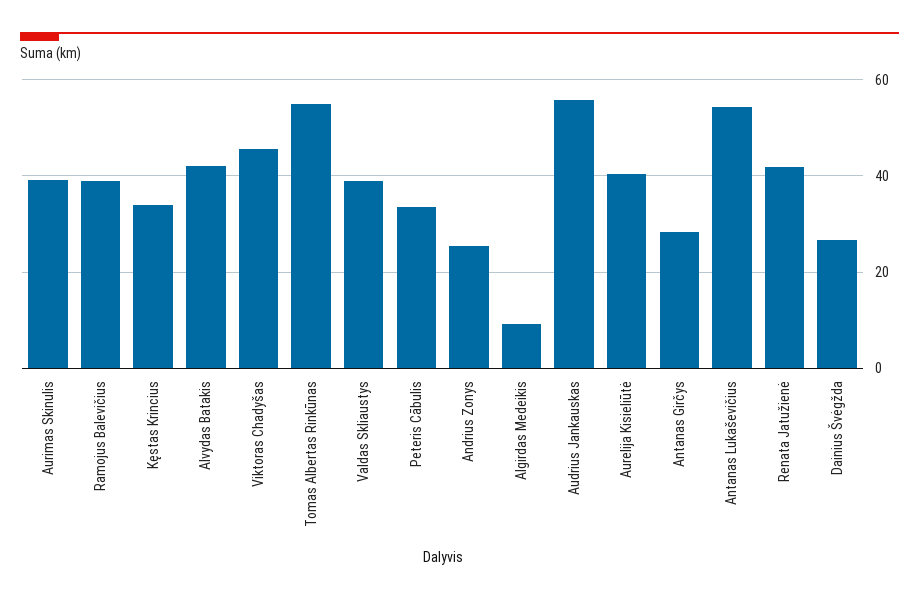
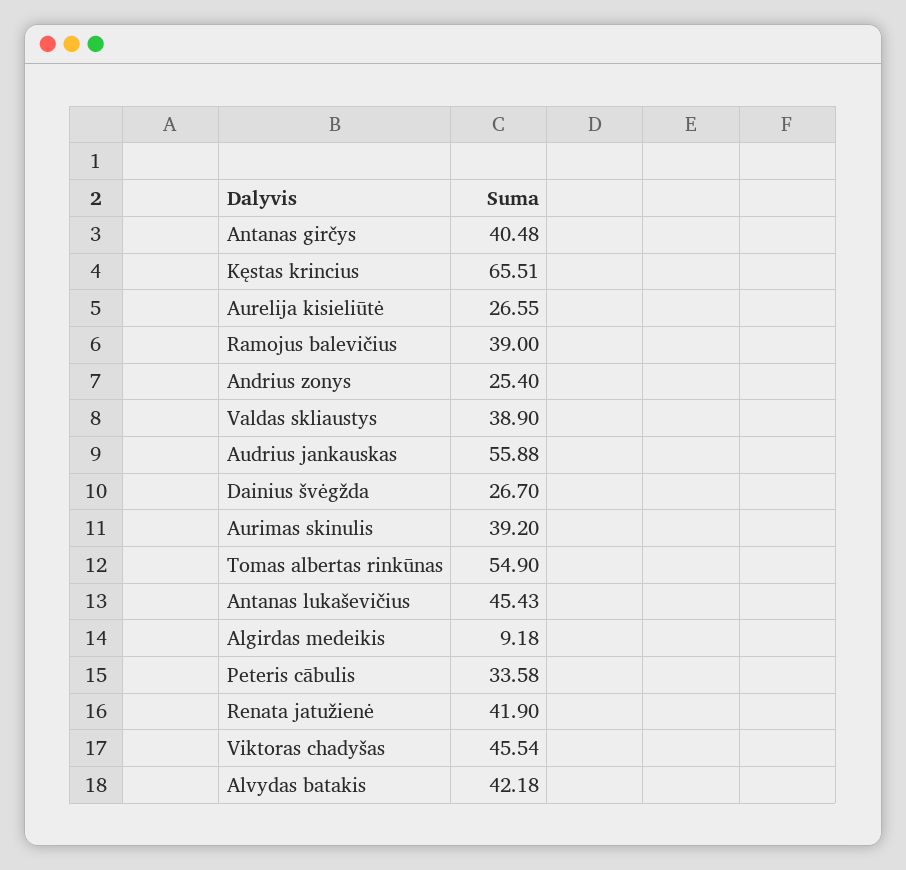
  {
    "Aurimas Skinulis": 39.2,
    "Ramojus Balevičius": 39,
-   "Kęstas Krincius": 34,
+   "Kęstas Krincius": 65.51,
    "Alvydas Batakis": 42.18,
    "Viktoras Chadyšas": 45.54,
    "Tomas Albertas Rinkūnas": 54.9,
    "Valdas Skliaustys": 38.9,
    "Peteris Cābulis": 33.58,
    "Andrius Zonys": 25.4,
    "Algirdas Medeikis": 9.18,
    "Audrius Jankauskas": 55.88,
-   "Aurelija Kisieliūtė": 40,
+   "Aurelija Kisieliūtė": 26.55,
-   "Antanas Girčys": 28,
+   "Antanas Girčys": 40.48,
-   "Antanas Lukaševičius": 54,
+   "Antanas Lukaševičius": 45.43,
    "Renata Jatužienė": 41.9,
    "Dainius Švėgžda": 26.7
  }

